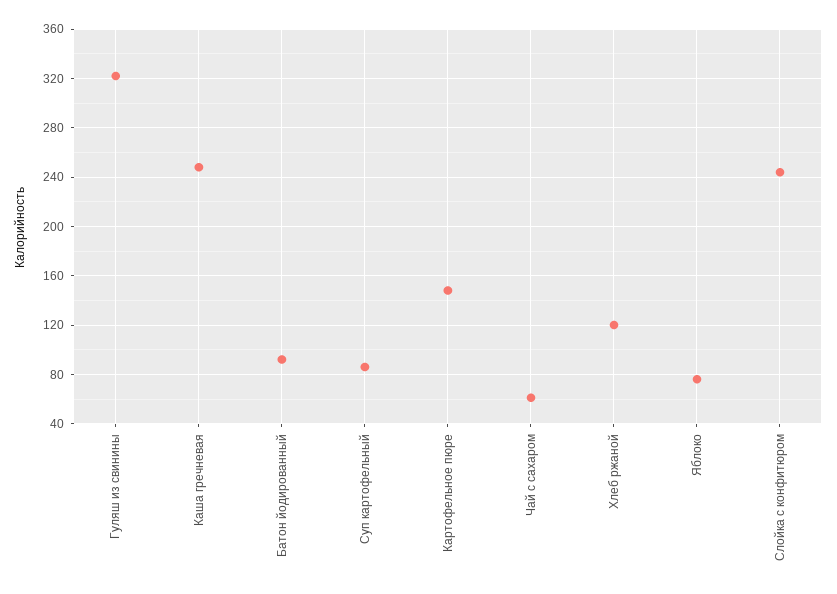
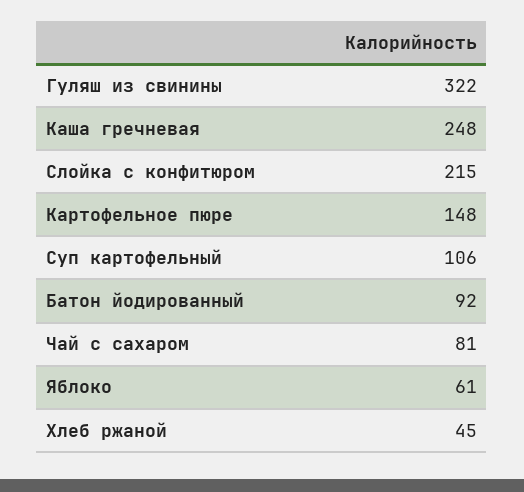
  {
    "Гуляш из свинины": 322,
    "Каша гречневая": 248,
    "Батон йодированный": 92,
-   "Суп картофельный": 85,
+   "Суп картофельный": 106,
    "Картофельное пюре": 148,
-   "Чай с сахаром": 60,
+   "Чай с сахаром": 81,
-   "Хлеб ржаной": 120,
+   "Хлеб ржаной": 45,
-   "Яблоко": 75,
+   "Яблоко": 61,
-   "Слойка с конфитюром": 245
+   "Слойка с конфитюром": 215
  }

